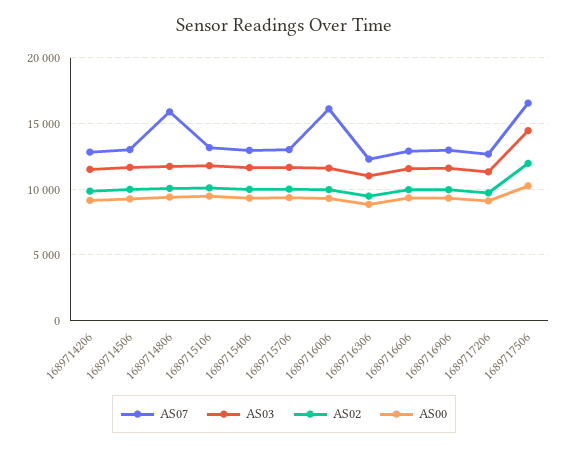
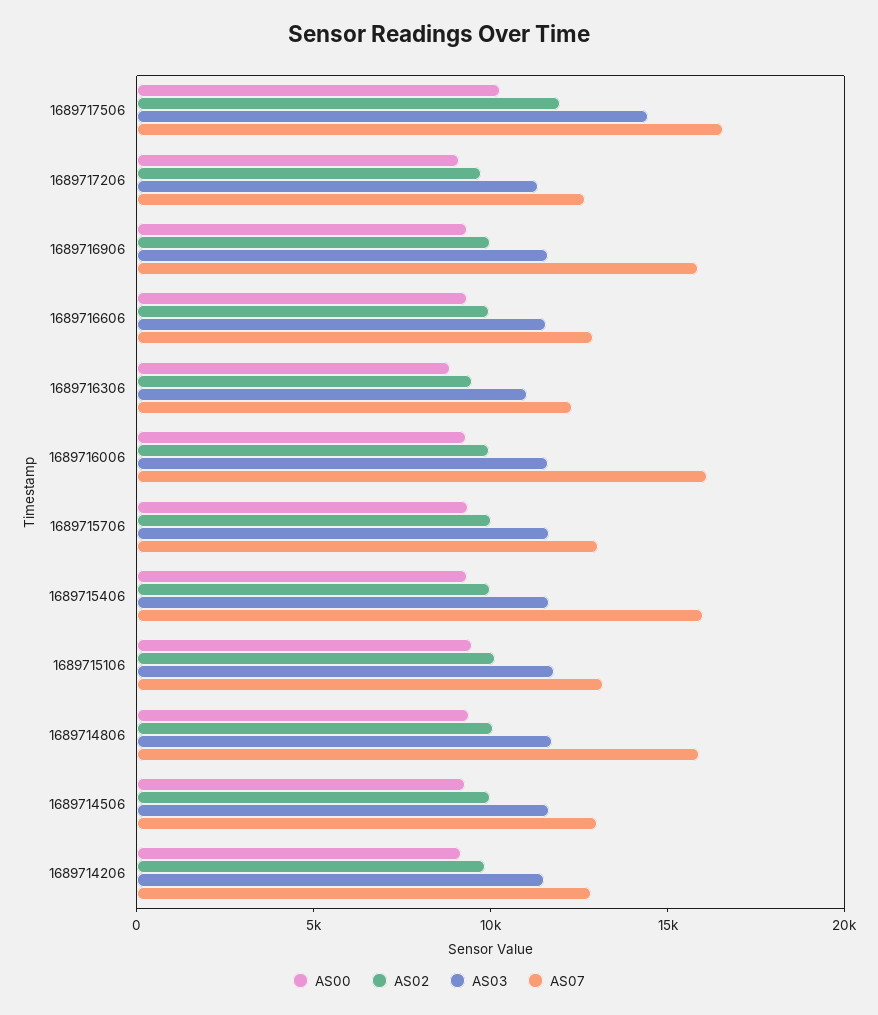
  {
    "AS07": {
      "1689714206": 13000,
      "1689714506": 13000,
      "1689714806": 16000,
      "1689715106": 13000,
-     "1689715406": 13000,
+     "1689715406": 16000,
      "1689715706": 13000,
      "1689716006": 16000,
      "1689716306": 12500,
      "1689716606": 13000,
-     "1689716906": 13000,
+     "1689716906": 16000,
      "1689717206": 12500,
      "1689717506": 16500
    },
    "AS03": {
      "1689714206": 11500,
      "1689714506": 11500,
      "1689714806": 11500,
      "1689715106": 12000,
      "1689715406": 11500,
      "1689715706": 11500,
      "1689716006": 11500,
      "1689716306": 11000,
      "1689716606": 11500,
      "1689716906": 11500,
      "1689717206": 11500,
      "1689717506": 14500
    },
    "AS02": {
      "1689714206": 10000,
      "1689714506": 10000,
      "1689714806": 10000,
      "1689715106": 10000,
      "1689715406": 10000,
      "1689715706": 10000,
      "1689716006": 10000,
      "1689716306": 9500,
      "1689716606": 10000,
      "1689716906": 10000,
      "1689717206": 9500,
      "1689717506": 12000
    },
    "AS00": {
      "1689714206": 9000,
      "1689714506": 9500,
      "1689714806": 9500,
      "1689715106": 9500,
      "1689715406": 9500,
      "1689715706": 9500,
      "1689716006": 9500,
      "1689716306": 9000,
      "1689716606": 9500,
      "1689716906": 9500,
      "1689717206": 9000,
      "1689717506": 10500
    }
  }

